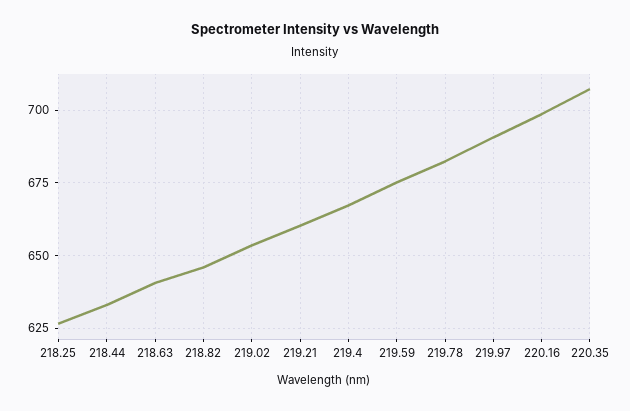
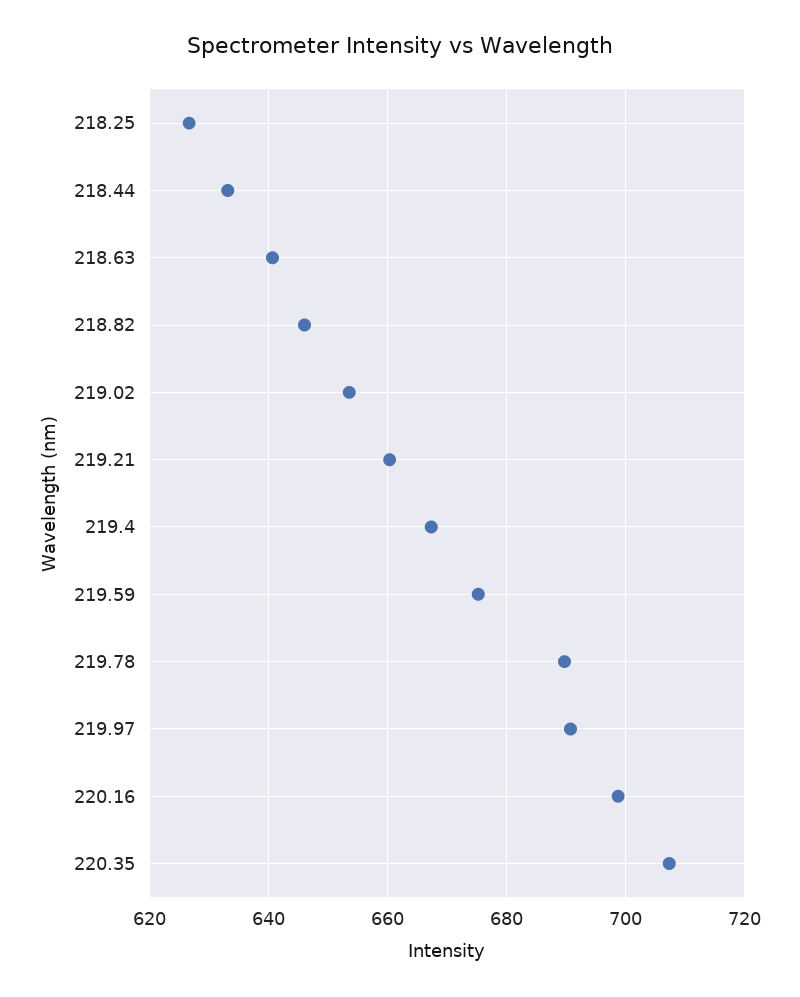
  {
    "218.25": 626,
    "218.44": 634,
    "218.63": 640,
    "218.82": 646,
    "219.02": 654,
    "219.21": 660,
    "219.4": 668,
    "219.59": 676,
-   "219.78": 682.5,
+   "219.78": 690,
    "219.97": 690,
    "220.16": 698,
    "220.35": 708
  }

